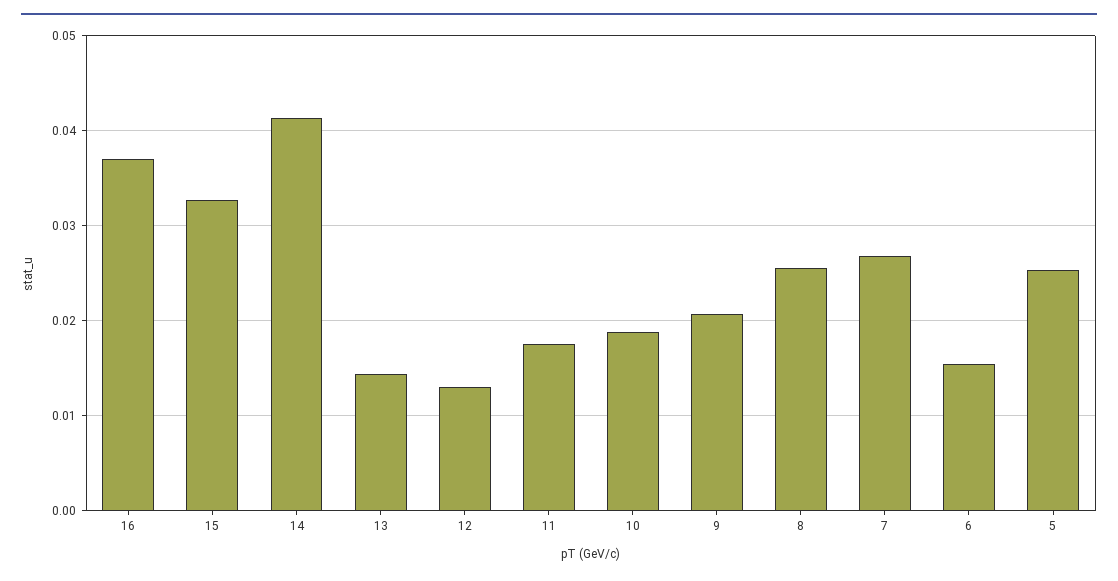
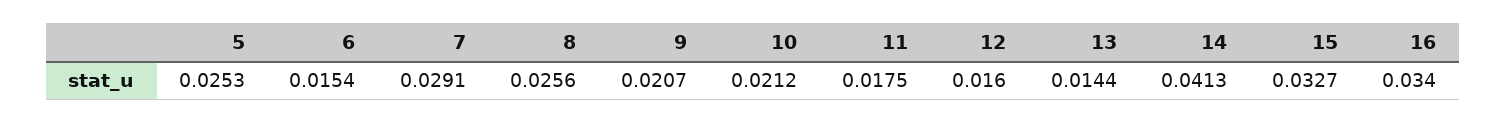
  {
-   "16": 0.037,
+   "16": 0.034,
    "15": 0.0327,
    "14": 0.0413,
    "13": 0.0144,
-   "12": 0.013,
+   "12": 0.016,
    "11": 0.0175,
-   "10": 0.019,
+   "10": 0.0212,
    "9": 0.0207,
    "8": 0.0256,
-   "7": 0.027,
+   "7": 0.0291,
    "6": 0.0154,
    "5": 0.0253
  }

